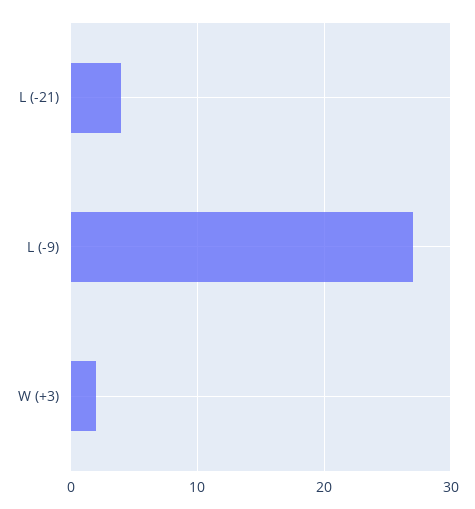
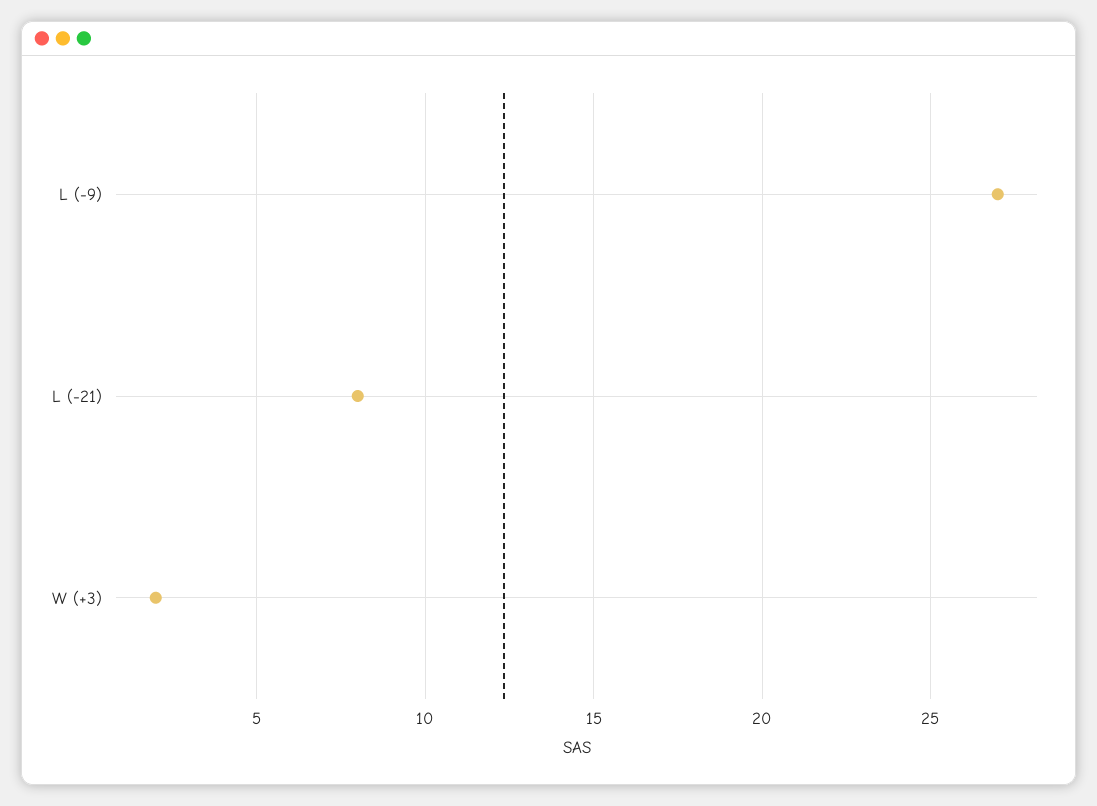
  {
-   "L (-21)": 4,
+   "L (-21)": 8,
    "L (-9)": 27,
    "W (+3)": 2
  }

